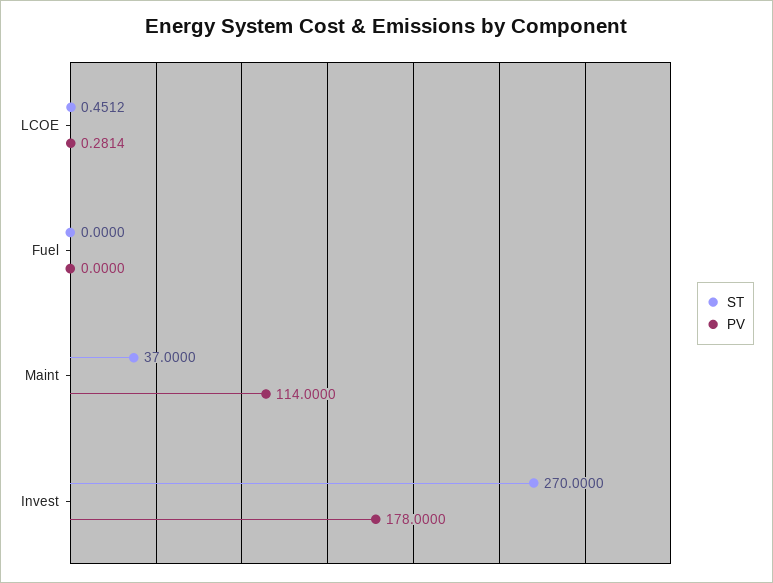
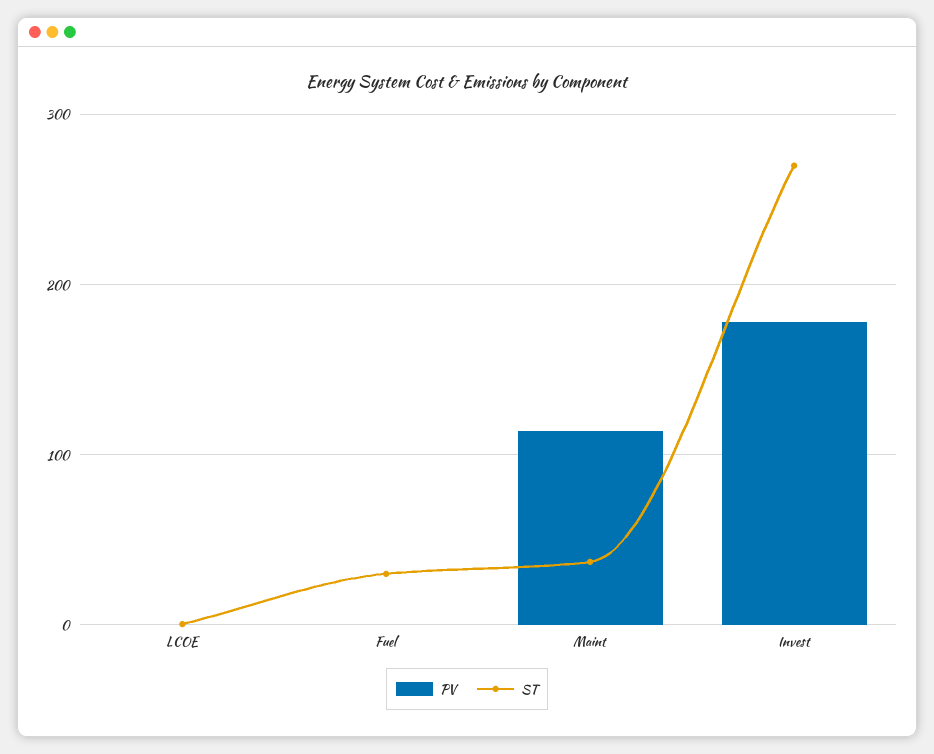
  {
    "ST": {
      "LCOE": 0.4512,
-     "Fuel": 0,
+     "Fuel": 30,
      "Maint": 37,
      "Invest": 270
    },
    "PV": {
      "LCOE": 0.2814,
      "Fuel": 0,
      "Maint": 114,
      "Invest": 178
    }
  }

